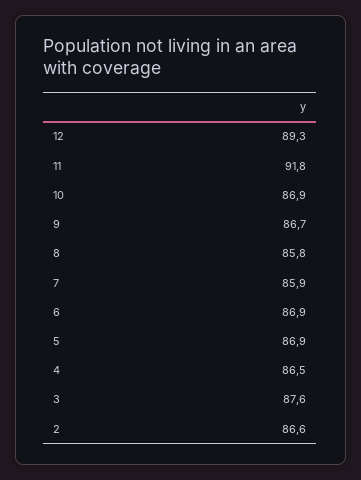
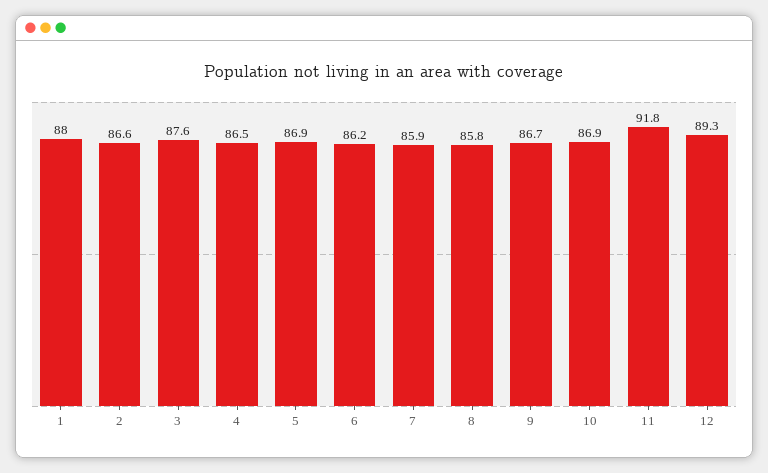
  {
    "12": 89.3,
    "11": 91.8,
    "10": 86.9,
    "9": 86.7,
    "8": 85.8,
    "7": 85.9,
-   "6": 86.9,
+   "6": 86.2,
    "5": 86.9,
    "4": 86.5,
    "3": 87.6,
-   "2": 86.6
+   "2": 86.6,
+   "1": 88
  }

